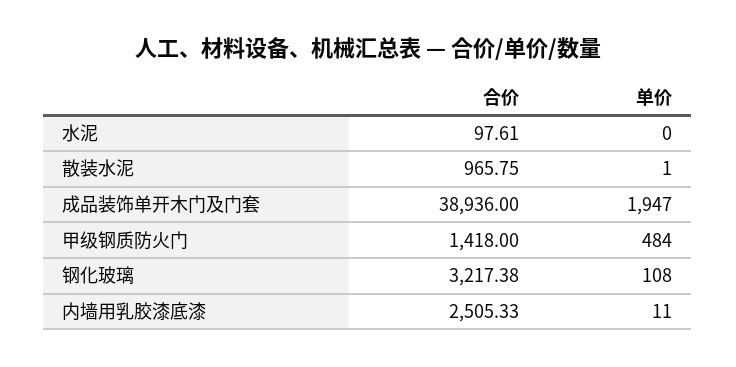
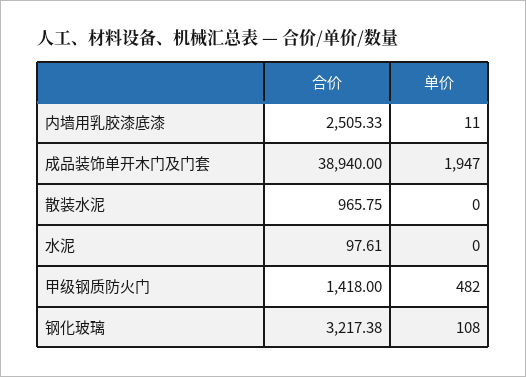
  {
    "合价": {
      "水泥": 97.61,
      "散装水泥": 965.75,
-     "成品装饰单开木门及门套": 38936,
+     "成品装饰单开木门及门套": 38940,
      "甲级钢质防火门": 1418,
      "钢化玻璃": 3217.38,
      "内墙用乳胶漆底漆": 2505.33
    },
    "单价": {
      "水泥": 0,
-     "散装水泥": 1,
+     "散装水泥": 0,
      "成品装饰单开木门及门套": 1947,
-     "甲级钢质防火门": 484,
+     "甲级钢质防火门": 482,
      "钢化玻璃": 108,
      "内墙用乳胶漆底漆": 11
    }
  }

